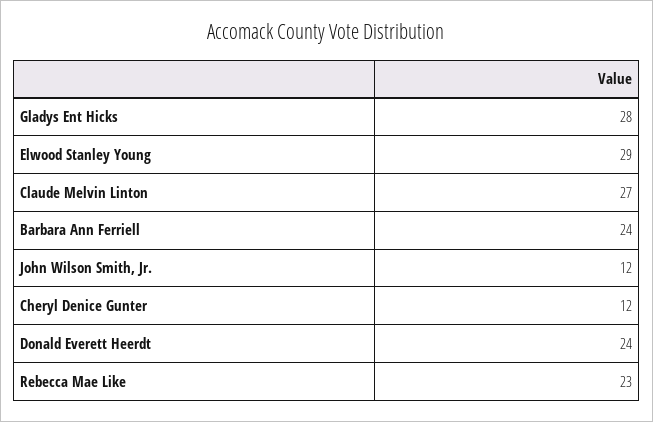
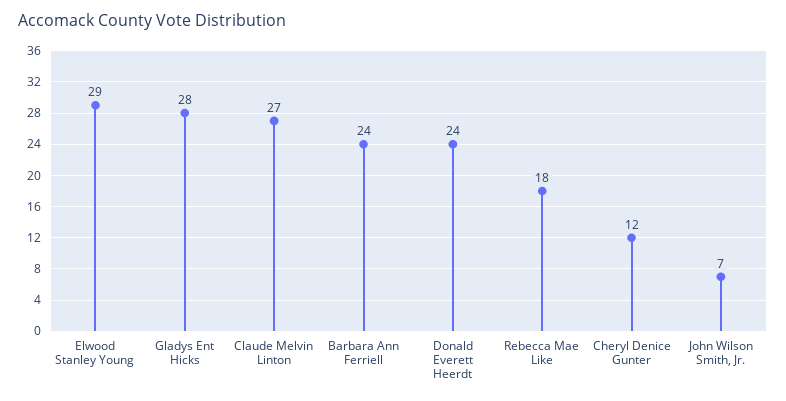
  {
    "Gladys Ent Hicks": 28,
    "Elwood Stanley Young": 29,
    "Claude Melvin Linton": 27,
    "Barbara Ann Ferriell": 24,
-   "John Wilson Smith, Jr.": 12,
+   "John Wilson Smith, Jr.": 7,
    "Cheryl Denice Gunter": 12,
    "Donald Everett Heerdt": 24,
-   "Rebecca Mae Like": 23
+   "Rebecca Mae Like": 18
  }

